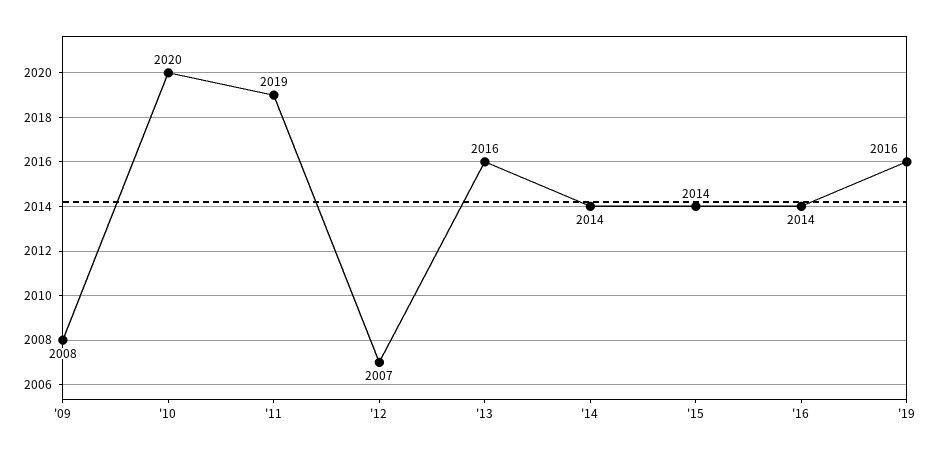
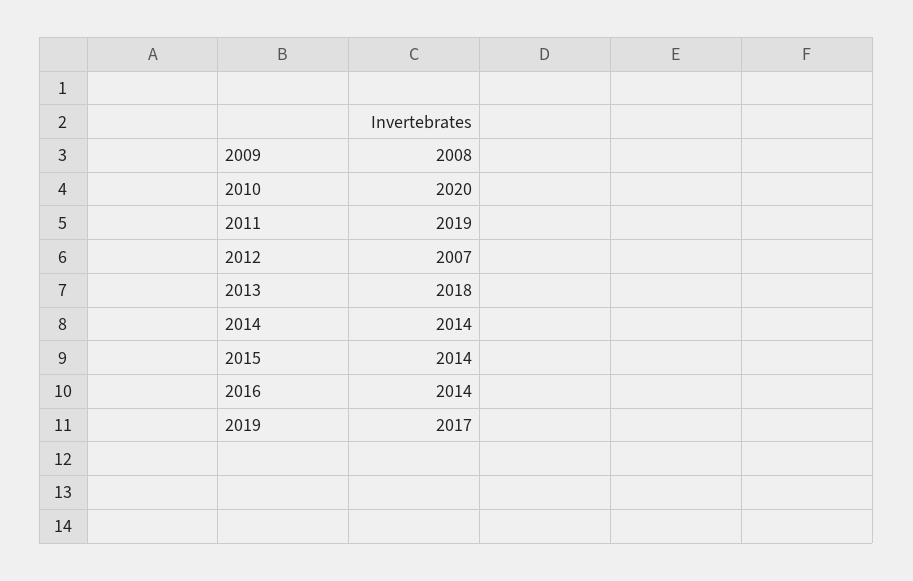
  {
    "'09": 2008,
    "'10": 2020,
    "'11": 2019,
    "'12": 2007,
-   "'13": 2016,
+   "'13": 2018,
    "'14": 2014,
    "'15": 2014,
    "'16": 2014,
-   "'19": 2016
+   "'19": 2017
  }

